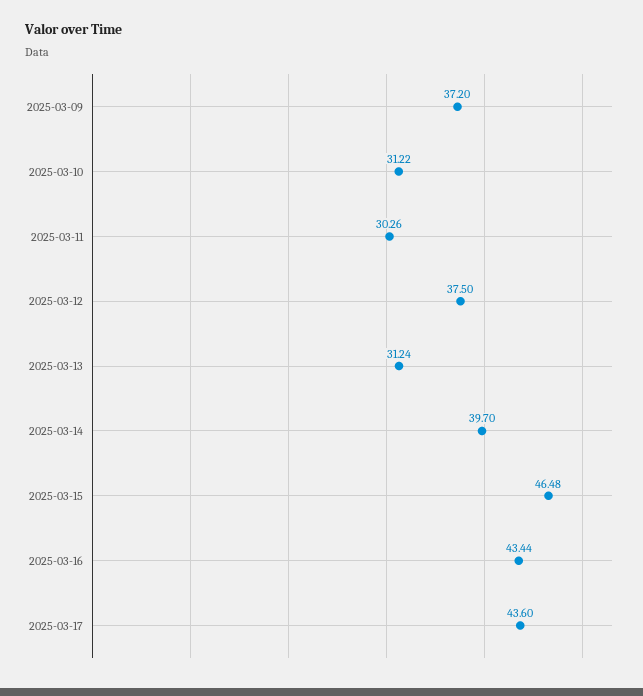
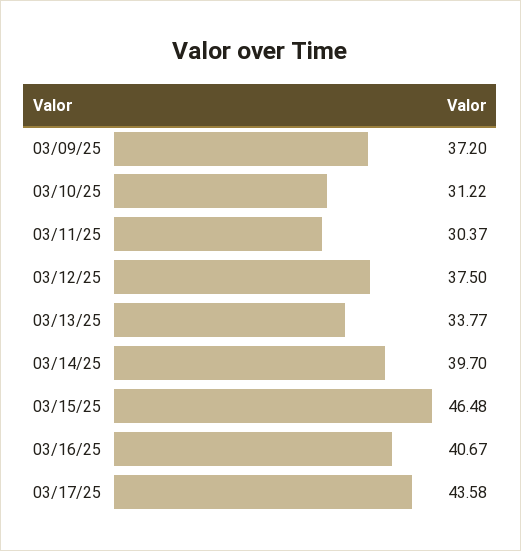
  {
    "2025-03-09": 37.2,
    "2025-03-10": 31.22,
-   "2025-03-11": 30.26,
+   "2025-03-11": 30.37,
    "2025-03-12": 37.5,
-   "2025-03-13": 31.24,
+   "2025-03-13": 33.77,
    "2025-03-14": 39.7,
    "2025-03-15": 46.48,
-   "2025-03-16": 43.44,
+   "2025-03-16": 40.67,
-   "2025-03-17": 43.6
+   "2025-03-17": 43.58
  }

